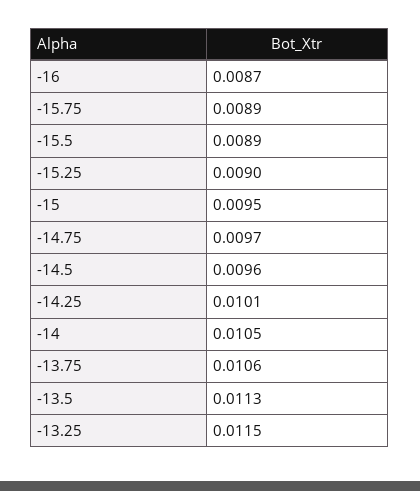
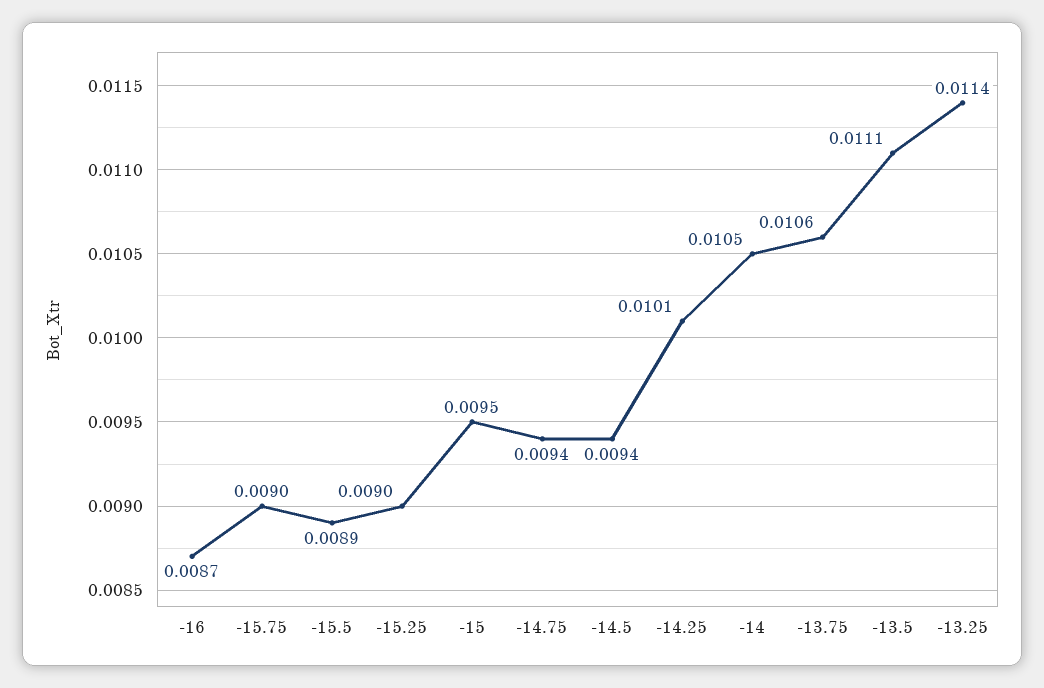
  {
    "-16": 0.0087,
-   "-15.75": 0.0089,
+   "-15.75": 0.009,
    "-15.5": 0.0089,
    "-15.25": 0.009,
    "-15": 0.0095,
-   "-14.75": 0.0097,
+   "-14.75": 0.0094,
-   "-14.5": 0.0096,
+   "-14.5": 0.0094,
    "-14.25": 0.0101,
    "-14": 0.0105,
    "-13.75": 0.0106,
-   "-13.5": 0.0113,
+   "-13.5": 0.0111,
-   "-13.25": 0.0115
+   "-13.25": 0.0114
  }

